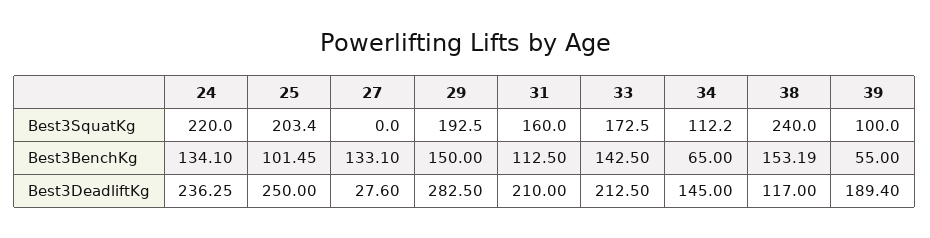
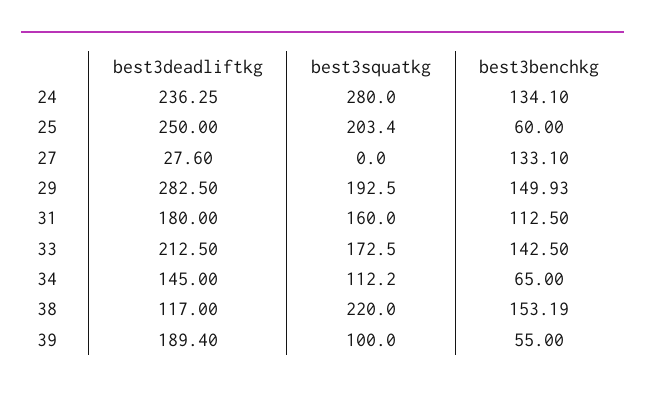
  {
    "24": {
-     "Best3SquatKg": 220,
+     "Best3SquatKg": 280,
      "Best3BenchKg": 134.1,
      "Best3DeadliftKg": 236.25
    },
    "25": {
      "Best3SquatKg": 203.4,
-     "Best3BenchKg": 101.45,
+     "Best3BenchKg": 60,
      "Best3DeadliftKg": 250
    },
    "27": {
      "Best3SquatKg": 0,
      "Best3BenchKg": 133.1,
      "Best3DeadliftKg": 27.6
    },
    "29": {
      "Best3SquatKg": 192.5,
-     "Best3BenchKg": 150,
+     "Best3BenchKg": 149.93,
      "Best3DeadliftKg": 282.5
    },
    "31": {
      "Best3SquatKg": 160,
      "Best3BenchKg": 112.5,
-     "Best3DeadliftKg": 210
+     "Best3DeadliftKg": 180
    },
    "33": {
      "Best3SquatKg": 172.5,
      "Best3BenchKg": 142.5,
      "Best3DeadliftKg": 212.5
    },
    "34": {
      "Best3SquatKg": 112.2,
      "Best3BenchKg": 65,
      "Best3DeadliftKg": 145
    },
    "38": {
-     "Best3SquatKg": 240,
+     "Best3SquatKg": 220,
      "Best3BenchKg": 153.19,
      "Best3DeadliftKg": 117
    },
    "39": {
      "Best3SquatKg": 100,
      "Best3BenchKg": 55,
      "Best3DeadliftKg": 189.4
    }
  }

